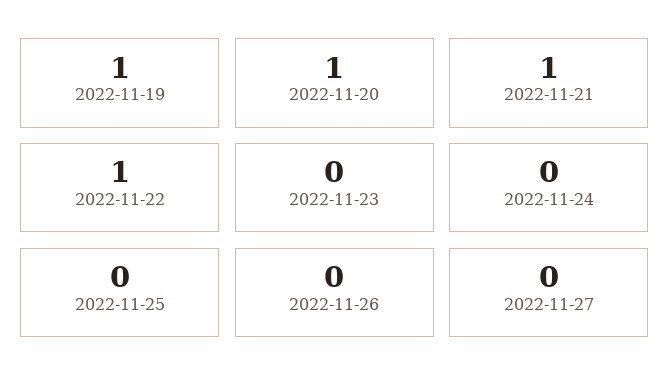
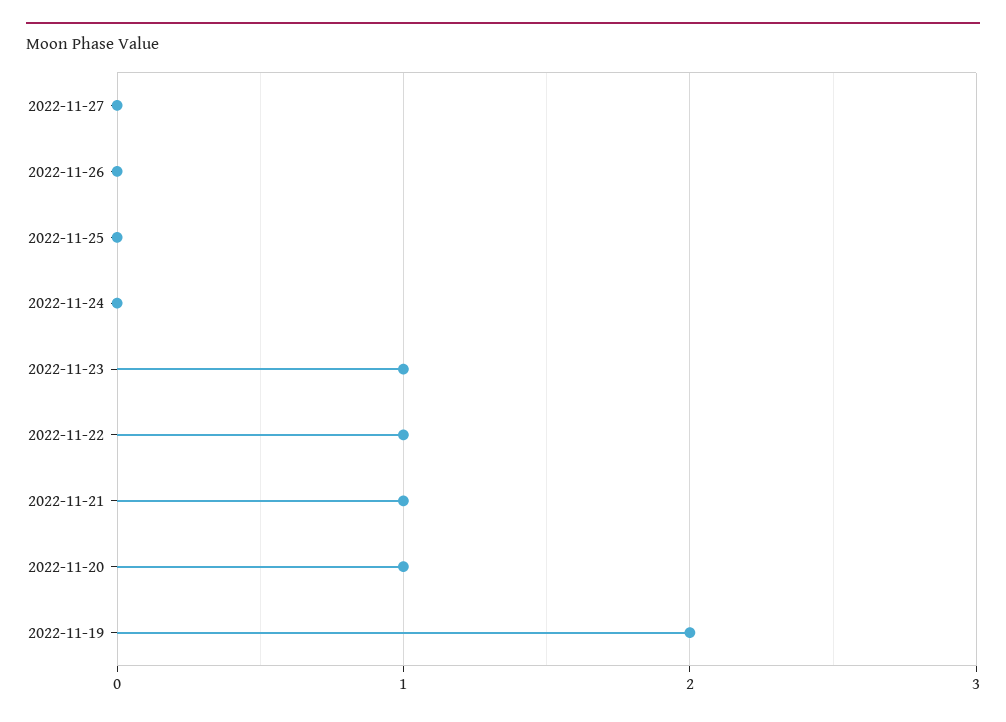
  {
-   "2022-11-19": 1,
+   "2022-11-19": 2,
    "2022-11-20": 1,
    "2022-11-21": 1,
    "2022-11-22": 1,
-   "2022-11-23": 0,
+   "2022-11-23": 1,
    "2022-11-24": 0,
    "2022-11-25": 0,
    "2022-11-26": 0,
    "2022-11-27": 0
  }

